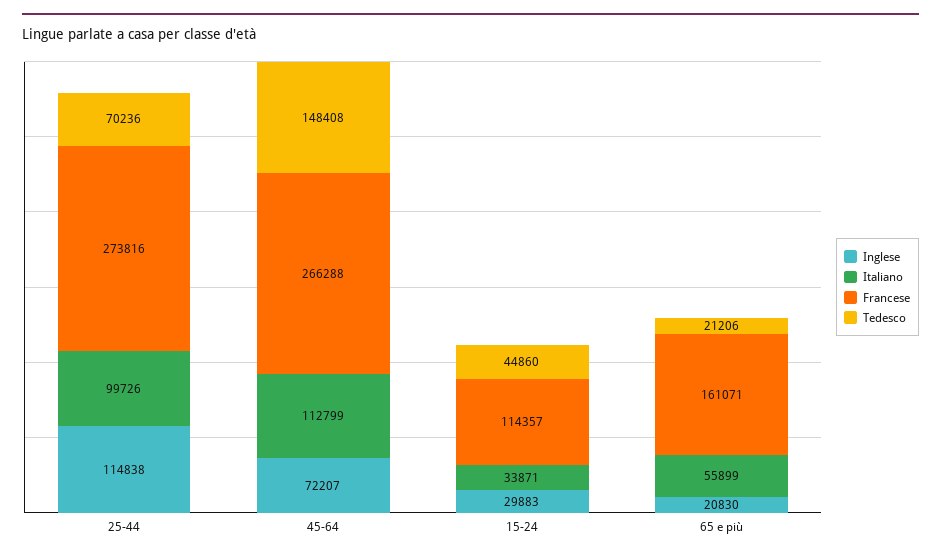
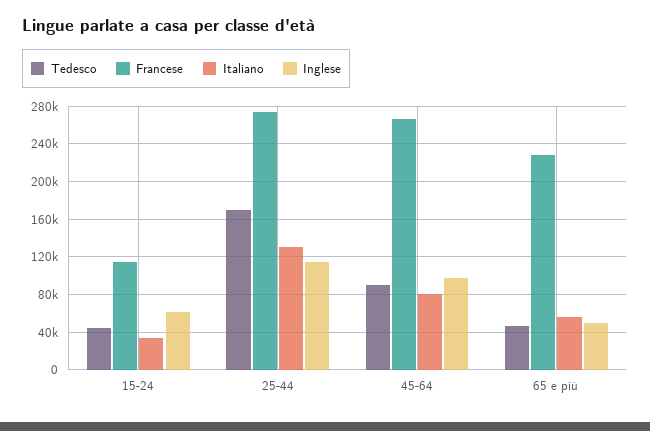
  {
    "Inglese": {
      "25-44": 114838,
-     "45-64": 72207,
+     "45-64": 100000,
-     "15-24": 29883,
+     "15-24": 60000,
-     "65 e più": 20830
+     "65 e più": 50000
    },
    "Italiano": {
-     "25-44": 99726,
+     "25-44": 130000,
-     "45-64": 112799,
+     "45-64": 80000,
      "15-24": 33871,
      "65 e più": 55899
    },
    "Francese": {
      "25-44": 273816,
      "45-64": 266288,
      "15-24": 114357,
-     "65 e più": 161071
+     "65 e più": 230000
    },
    "Tedesco": {
-     "25-44": 70236,
+     "25-44": 170000,
-     "45-64": 148408,
+     "45-64": 90000,
      "15-24": 44860,
-     "65 e più": 21206
+     "65 e più": 50000
    }
  }

